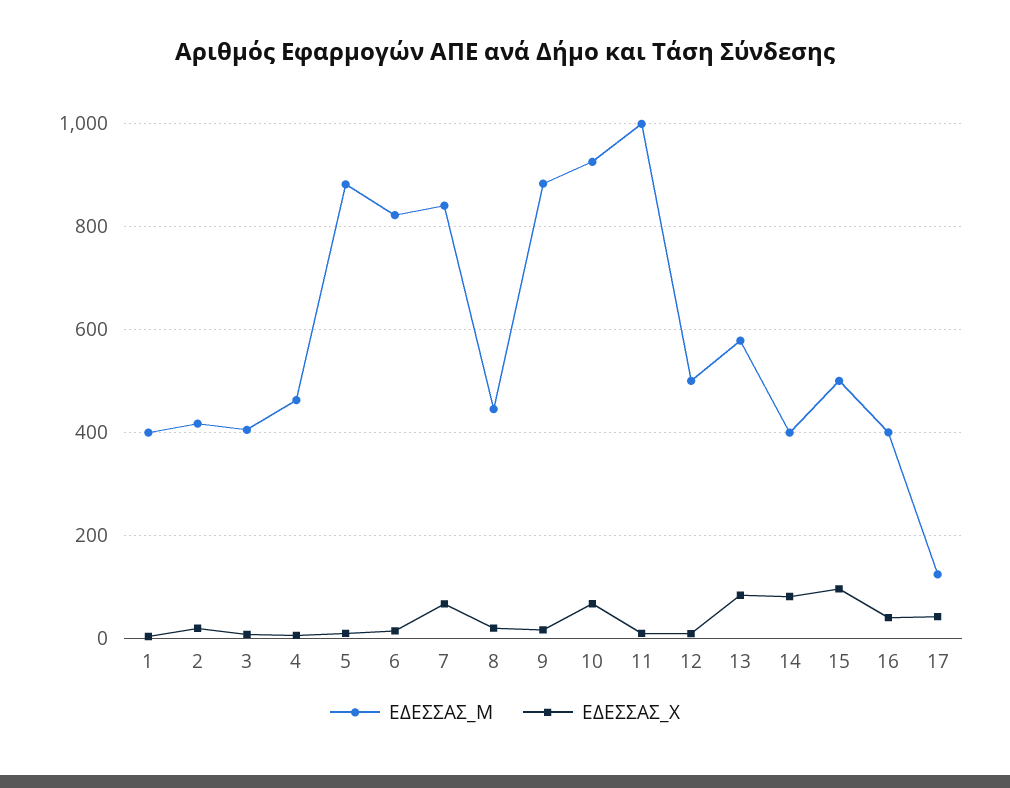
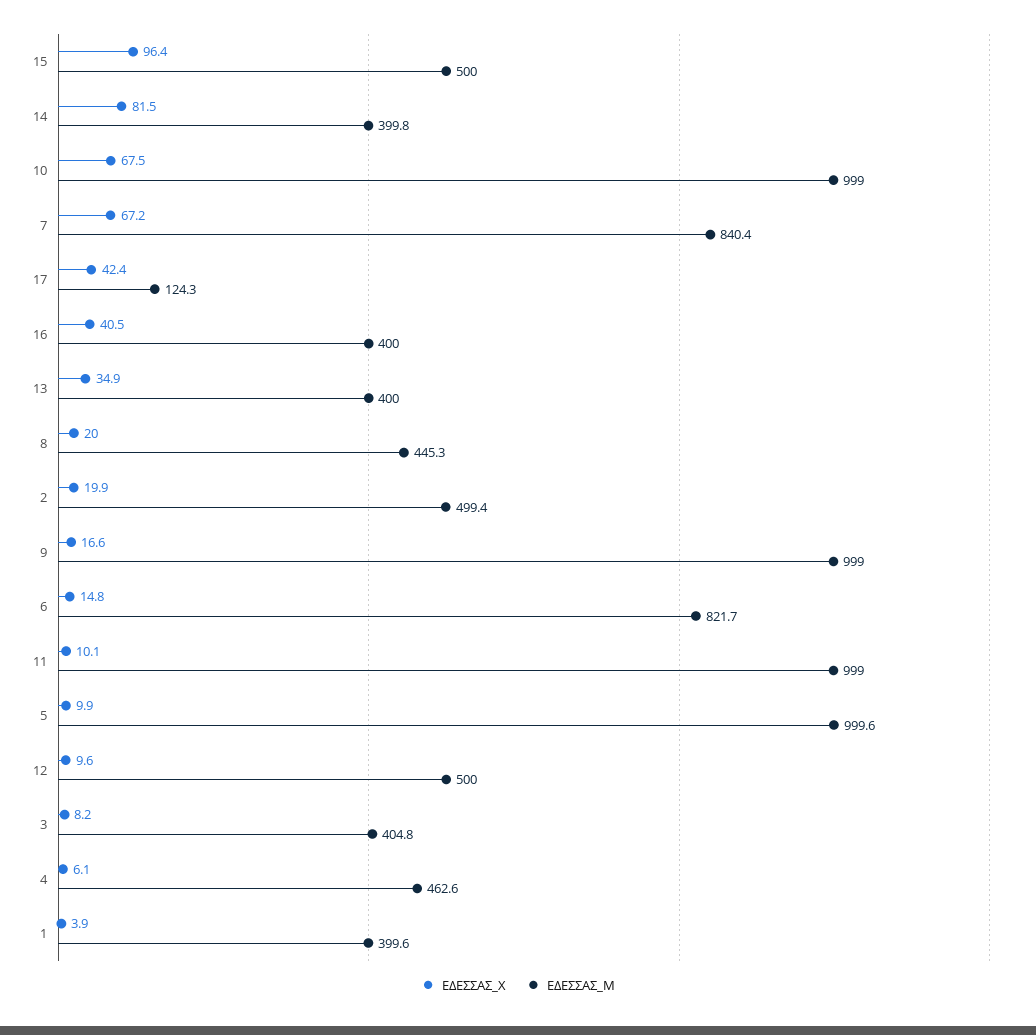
  {
    "ΕΔΕΣΣΑΣ_Μ": {
      "1": 399.6,
-     "2": 420,
+     "2": 499.4,
      "3": 404.8,
      "4": 462.6,
-     "5": 880,
+     "5": 999.6,
      "6": 821.7,
      "7": 840.4,
      "8": 445.3,
-     "9": 880,
+     "9": 999,
-     "10": 920,
+     "10": 999,
      "11": 999,
      "12": 500,
-     "13": 580,
+     "13": 400,
      "14": 399.8,
      "15": 500,
      "16": 400,
      "17": 124.3
    },
    "ΕΔΕΣΣΑΣ_Χ": {
      "1": 3.9,
      "2": 19.9,
      "3": 8.2,
      "4": 6.1,
      "5": 9.9,
      "6": 14.8,
      "7": 67.2,
      "8": 20,
      "9": 16.6,
      "10": 67.5,
      "11": 10.1,
      "12": 9.6,
-     "13": 80,
+     "13": 34.9,
      "14": 81.5,
      "15": 96.4,
      "16": 40.5,
      "17": 42.4
    }
  }

